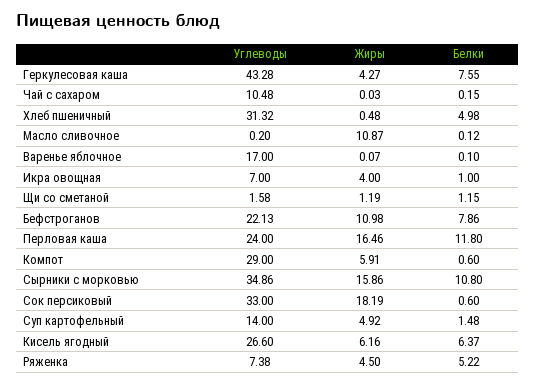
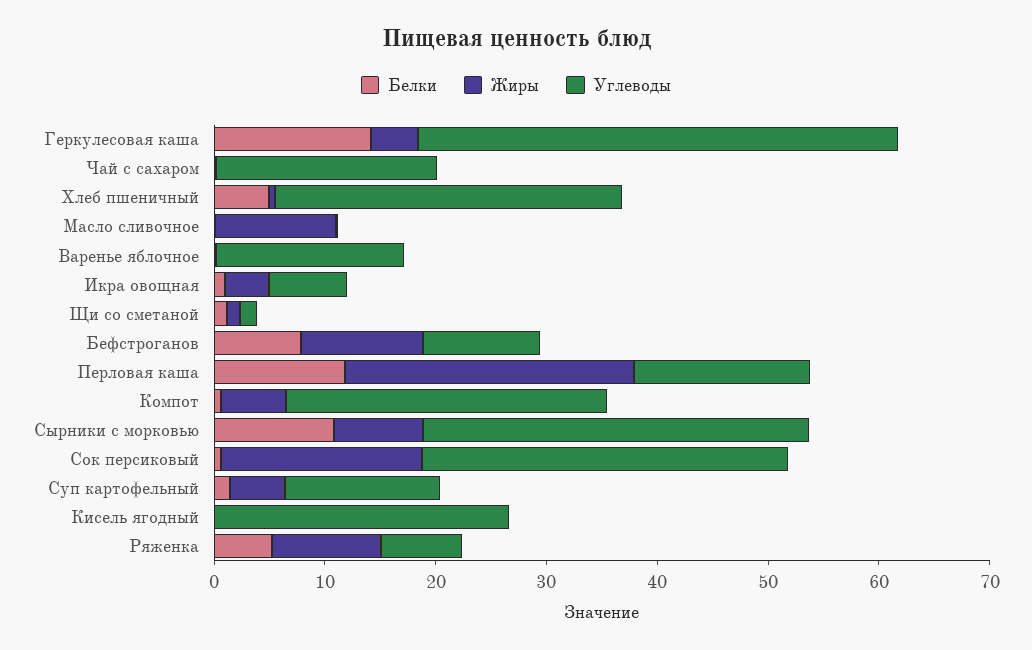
  {
    "Углеводы": {
      "Геркулесовая каша": 43.28,
-     "Чай с сахаром": 10.48,
+     "Чай с сахаром": 20,
      "Хлеб пшеничный": 31.32,
      "Масло сливочное": 0.2,
      "Варенье яблочное": 17,
      "Икра овощная": 7,
      "Щи со сметаной": 1.58,
-     "Бефстроганов": 22.13,
+     "Бефстроганов": 10,
-     "Перловая каша": 24,
+     "Перловая каша": 16,
      "Компот": 29,
      "Сырники с морковью": 34.86,
      "Сок персиковый": 33,
      "Суп картофельный": 14,
      "Кисель ягодный": 26.6,
      "Ряженка": 7.38
    },
    "Жиры": {
      "Геркулесовая каша": 4.27,
      "Чай с сахаром": 0.03,
      "Хлеб пшеничный": 0.48,
      "Масло сливочное": 10.87,
      "Варенье яблочное": 0.07,
      "Икра овощная": 4,
      "Щи со сметаной": 1.19,
      "Бефстроганов": 10.98,
-     "Перловая каша": 16.46,
+     "Перловая каша": 26,
      "Компот": 5.91,
-     "Сырники с морковью": 15.86,
+     "Сырники с морковью": 8,
      "Сок персиковый": 18.19,
      "Суп картофельный": 4.92,
-     "Кисель ягодный": 6.16,
+     "Кисель ягодный": 0,
-     "Ряженка": 4.5
+     "Ряженка": 10
    },
    "Белки": {
-     "Геркулесовая каша": 7.55,
+     "Геркулесовая каша": 14,
      "Чай с сахаром": 0.15,
      "Хлеб пшеничный": 4.98,
      "Масло сливочное": 0.12,
      "Варенье яблочное": 0.1,
      "Икра овощная": 1,
      "Щи со сметаной": 1.15,
      "Бефстроганов": 7.86,
      "Перловая каша": 11.8,
      "Компот": 0.6,
      "Сырники с морковью": 10.8,
      "Сок персиковый": 0.6,
      "Суп картофельный": 1.48,
-     "Кисель ягодный": 6.37,
+     "Кисель ягодный": 0,
      "Ряженка": 5.22
    }
  }

